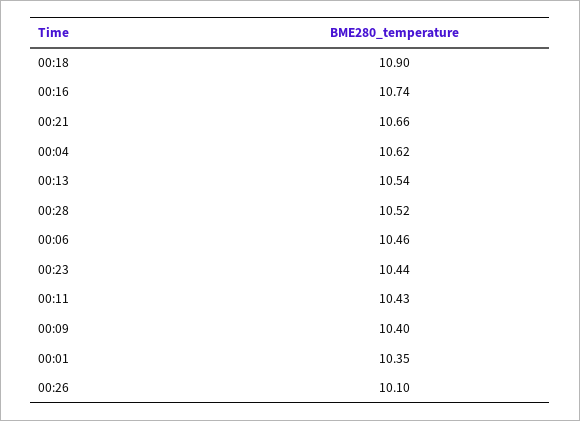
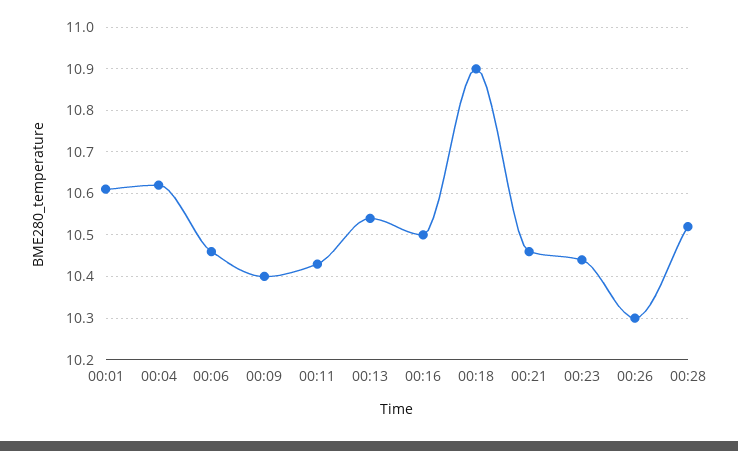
  {
    "00:18": 10.9,
-   "00:16": 10.74,
+   "00:16": 10.5,
-   "00:21": 10.66,
+   "00:21": 10.45,
    "00:04": 10.62,
    "00:13": 10.54,
    "00:28": 10.52,
    "00:06": 10.46,
    "00:23": 10.44,
    "00:11": 10.43,
    "00:09": 10.4,
-   "00:01": 10.35,
+   "00:01": 10.6,
-   "00:26": 10.1
+   "00:26": 10.3
  }

